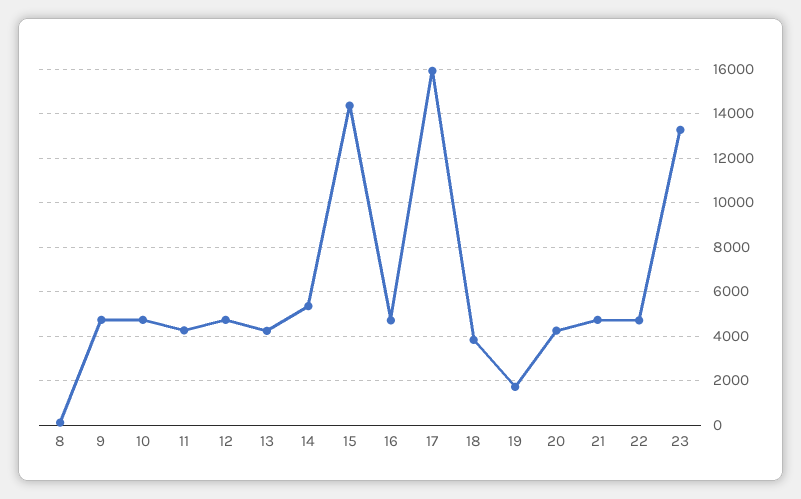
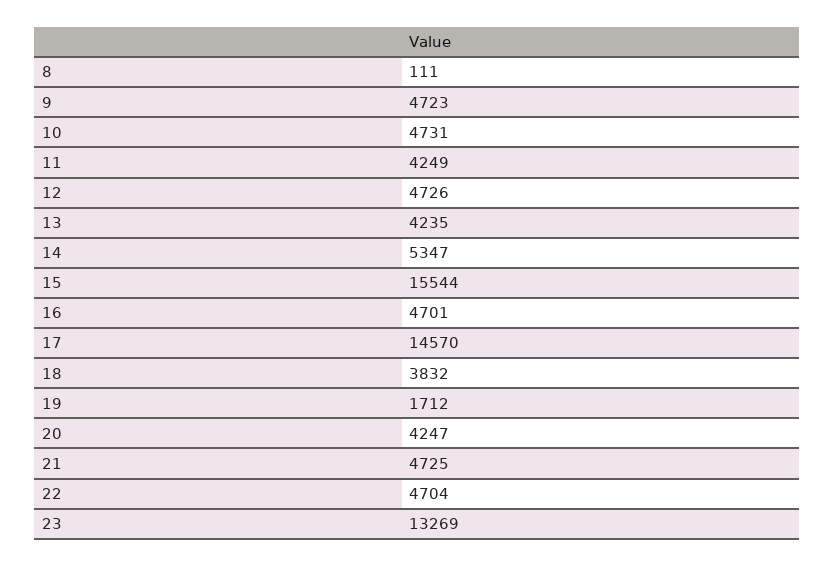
  {
    "8": 111,
    "9": 4723,
    "10": 4731,
    "11": 4249,
    "12": 4726,
    "13": 4235,
    "14": 5347,
-   "15": 14500,
+   "15": 15544,
    "16": 4701,
-   "17": 16000,
+   "17": 14570,
    "18": 3832,
    "19": 1712,
    "20": 4247,
    "21": 4725,
    "22": 4704,
    "23": 13269
  }

